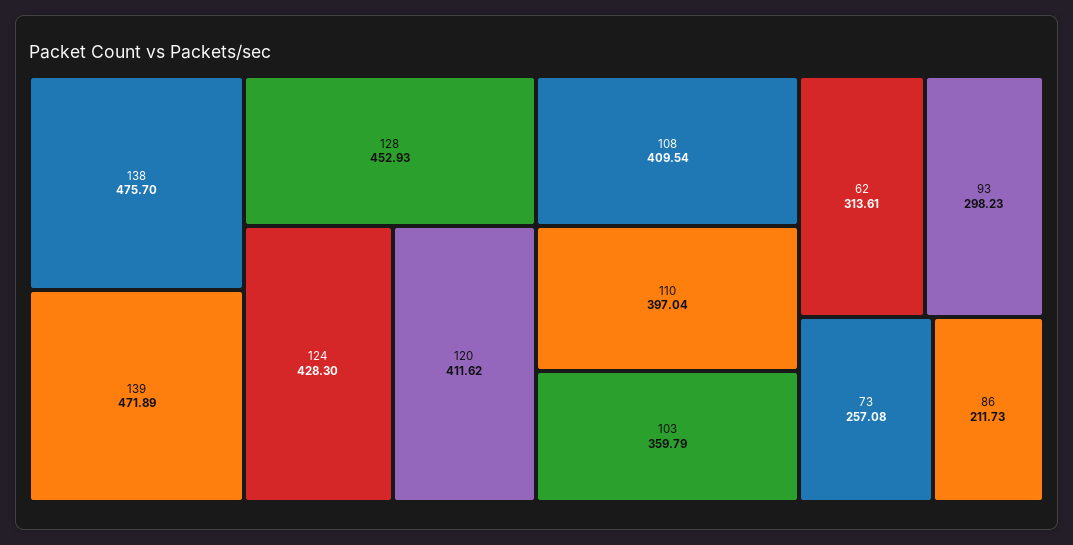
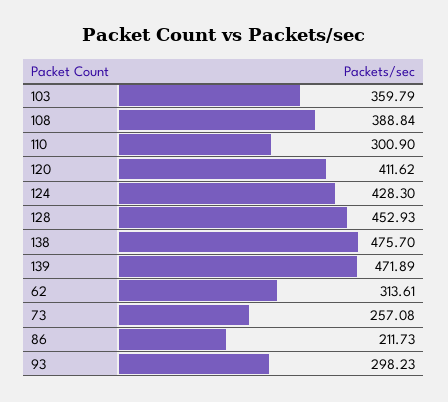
  {
    "138": 475.7,
    "139": 471.89,
    "128": 452.93,
    "124": 428.3,
    "120": 411.62,
-   "108": 409.54,
+   "108": 388.84,
-   "110": 397.04,
+   "110": 300.9,
    "103": 359.79,
    "62": 313.61,
    "93": 298.23,
    "73": 257.08,
    "86": 211.73
  }

